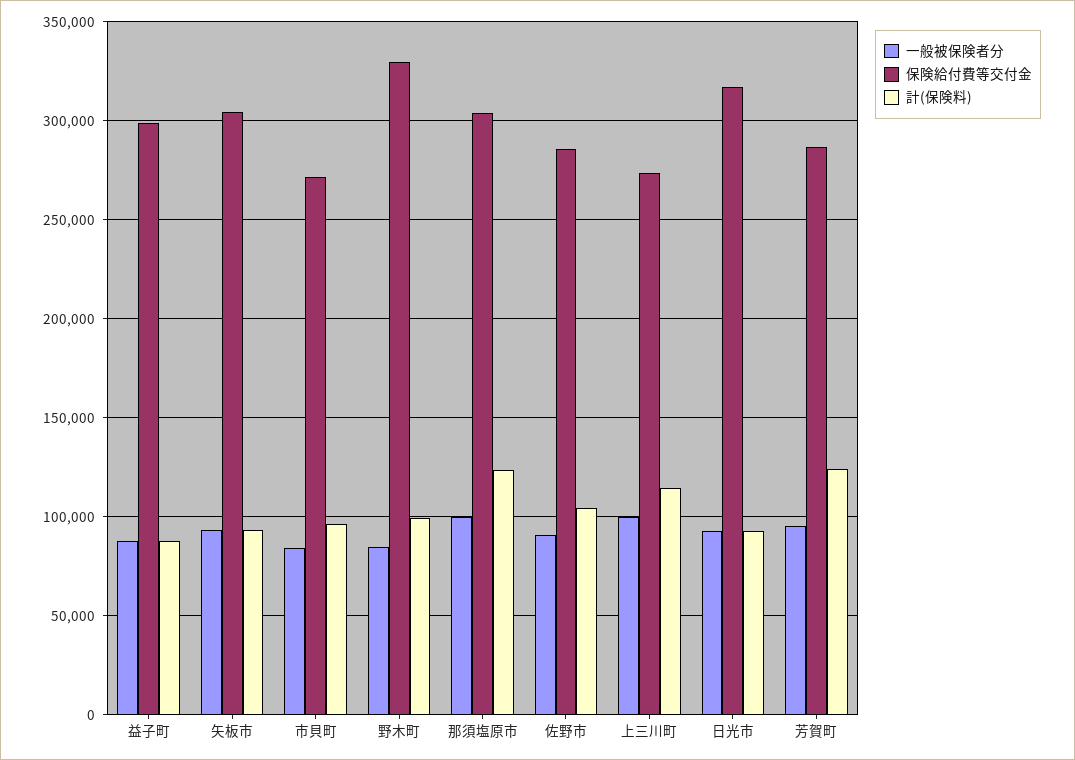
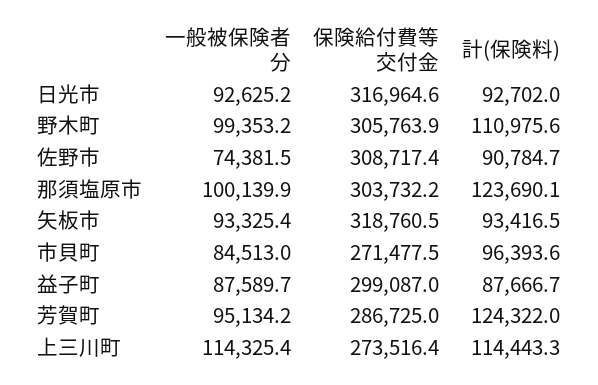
  {
    "一般被保険者分": {
      "益子町": 87589.7,
      "矢板市": 93325.4,
      "市貝町": 84513,
-     "野木町": 85000,
+     "野木町": 99353.2,
      "那須塩原市": 100139.9,
-     "佐野市": 90000,
+     "佐野市": 74381.5,
-     "上三川町": 100000,
+     "上三川町": 114325.4,
      "日光市": 92625.2,
      "芳賀町": 95134.2
    },
    "保険給付費等交付金": {
      "益子町": 299087,
-     "矢板市": 305000,
+     "矢板市": 318760.5,
      "市貝町": 271477.5,
-     "野木町": 330000,
+     "野木町": 305763.9,
      "那須塩原市": 303732.2,
-     "佐野市": 285000,
+     "佐野市": 308717.4,
      "上三川町": 273516.4,
      "日光市": 316964.6,
      "芳賀町": 286725
    },
    "計(保険料)": {
      "益子町": 87666.7,
      "矢板市": 93416.5,
      "市貝町": 96393.6,
-     "野木町": 100000,
+     "野木町": 110975.6,
      "那須塩原市": 123690.1,
-     "佐野市": 105000,
+     "佐野市": 90784.7,
      "上三川町": 114443.3,
      "日光市": 92702,
      "芳賀町": 124322
    }
  }

